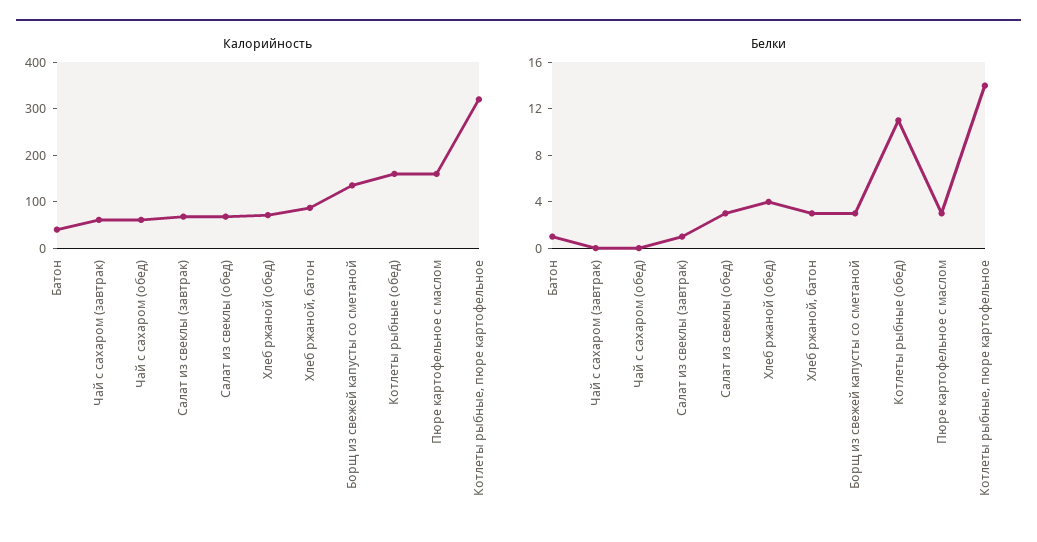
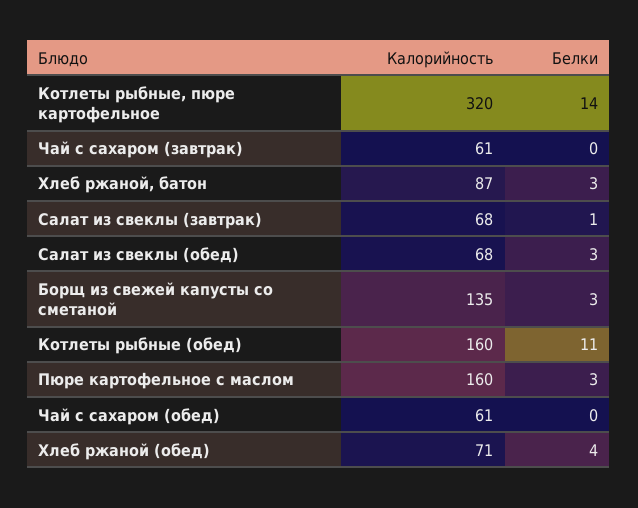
  {
    "Калорийность": {
-     "Батон": 40,
      "Чай с сахаром (завтрак)": 61,
      "Чай с сахаром (обед)": 61,
      "Салат из свеклы (завтрак)": 68,
      "Салат из свеклы (обед)": 68,
      "Хлеб ржаной (обед)": 71,
      "Хлеб ржаной, батон": 87,
      "Борщ из свежей капусты со сметаной": 135,
      "Котлеты рыбные (обед)": 160,
      "Пюре картофельное с маслом": 160,
      "Котлеты рыбные, пюре картофельное": 320
    },
    "Белки": {
-     "Батон": 1,
      "Чай с сахаром (завтрак)": 0,
      "Чай с сахаром (обед)": 0,
      "Салат из свеклы (завтрак)": 1,
      "Салат из свеклы (обед)": 3,
      "Хлеб ржаной (обед)": 4,
      "Хлеб ржаной, батон": 3,
      "Борщ из свежей капусты со сметаной": 3,
      "Котлеты рыбные (обед)": 11,
      "Пюре картофельное с маслом": 3,
      "Котлеты рыбные, пюре картофельное": 14
    }
  }

